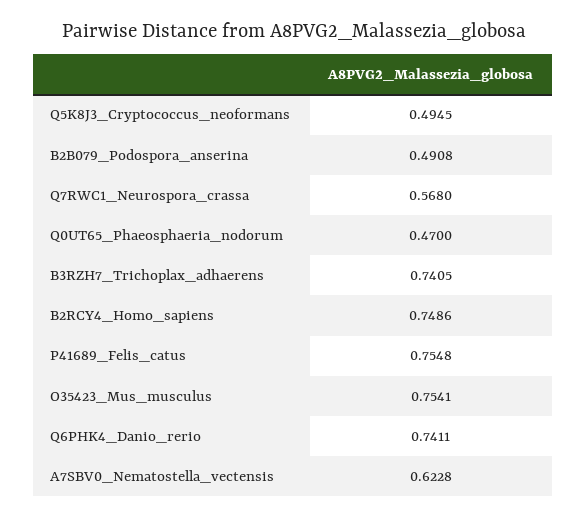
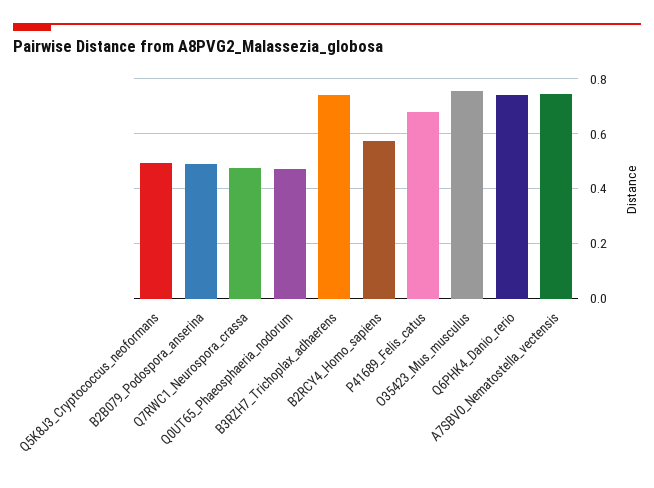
  {
    "Q5K8J3_Cryptococcus_neoformans": 0.4945,
    "B2B079_Podospora_anserina": 0.4908,
-   "Q7RWC1_Neurospora_crassa": 0.568,
+   "Q7RWC1_Neurospora_crassa": 0.475,
    "Q0UT65_Phaeosphaeria_nodorum": 0.47,
    "B3RZH7_Trichoplax_adhaerens": 0.7405,
-   "B2RCY4_Homo_sapiens": 0.7486,
+   "B2RCY4_Homo_sapiens": 0.575,
-   "P41689_Felis_catus": 0.7548,
+   "P41689_Felis_catus": 0.675,
    "O35423_Mus_musculus": 0.7541,
    "Q6PHK4_Danio_rerio": 0.7411,
-   "A7SBV0_Nematostella_vectensis": 0.6228
+   "A7SBV0_Nematostella_vectensis": 0.75
  }

